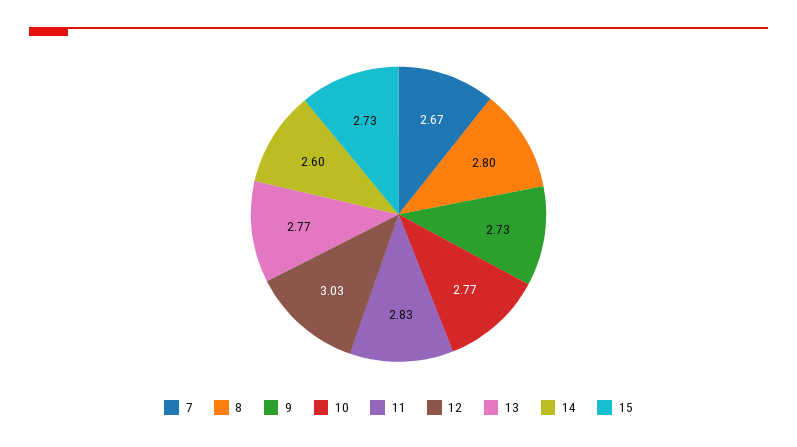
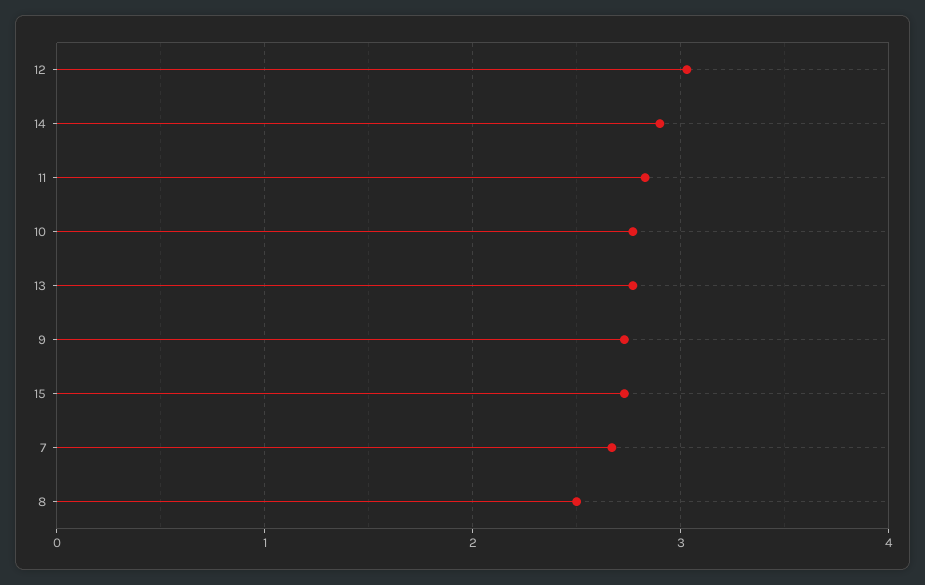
  {
    "7": 2.67,
-   "8": 2.8,
+   "8": 2.5,
    "9": 2.73,
    "10": 2.77,
    "11": 2.83,
    "12": 3.03,
    "13": 2.77,
-   "14": 2.6,
+   "14": 2.9,
    "15": 2.73
  }

